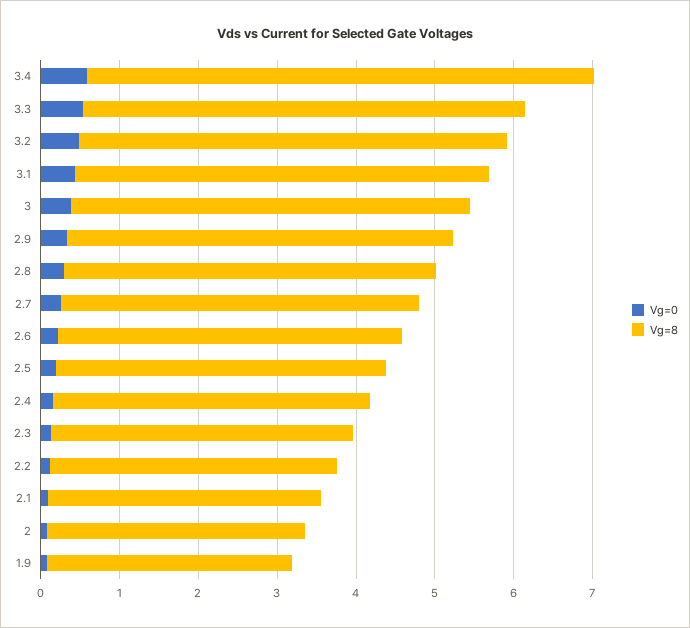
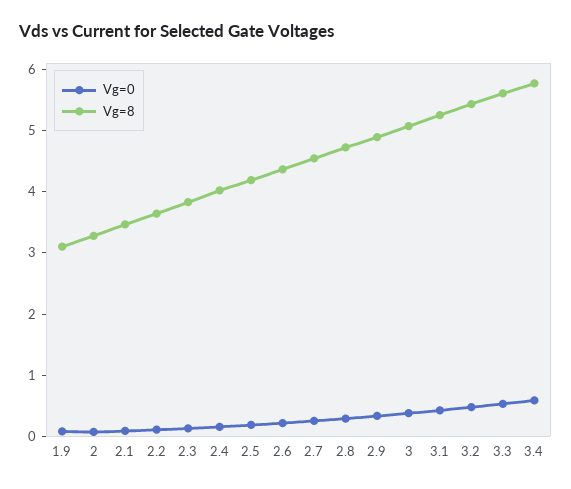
  {
    "Vg=0": {
      "3.4": 0.6,
      "3.3": 0.6,
      "3.2": 0.4,
      "3.1": 0.4,
      "3": 0.4,
      "2.9": 0.4,
      "2.8": 0.2,
      "2.7": 0.2,
      "2.6": 0.2,
      "2.5": 0.2,
      "2.4": 0.2,
      "2.3": 0.2,
      "2.2": 0.2,
      "2.1": 0,
      "2": 0,
      "1.9": 0
    },
    "Vg=8": {
-     "3.4": 6.4,
+     "3.4": 5.8,
      "3.3": 5.6,
      "3.2": 5.4,
      "3.1": 5.2,
      "3": 5,
      "2.9": 4.8,
      "2.8": 4.8,
      "2.7": 4.6,
      "2.6": 4.4,
      "2.5": 4.2,
      "2.4": 4,
      "2.3": 3.8,
      "2.2": 3.6,
      "2.1": 3.4,
      "2": 3.2,
      "1.9": 3.2
    }
  }

